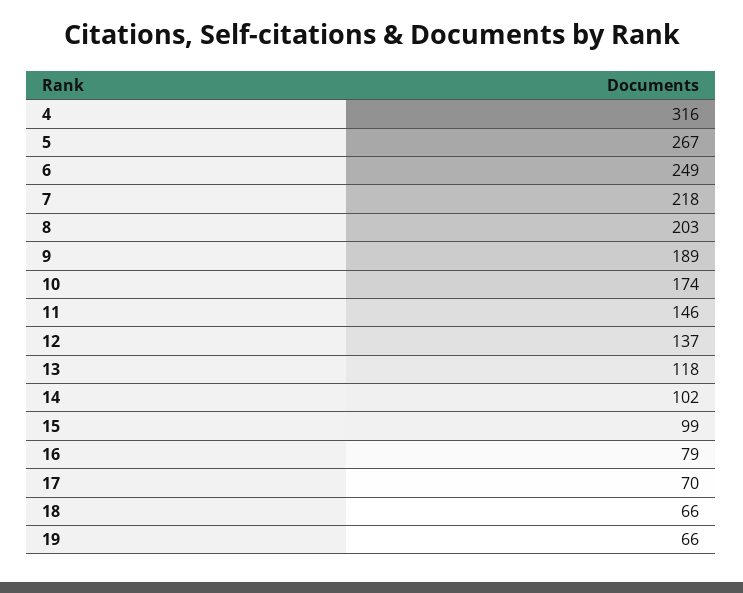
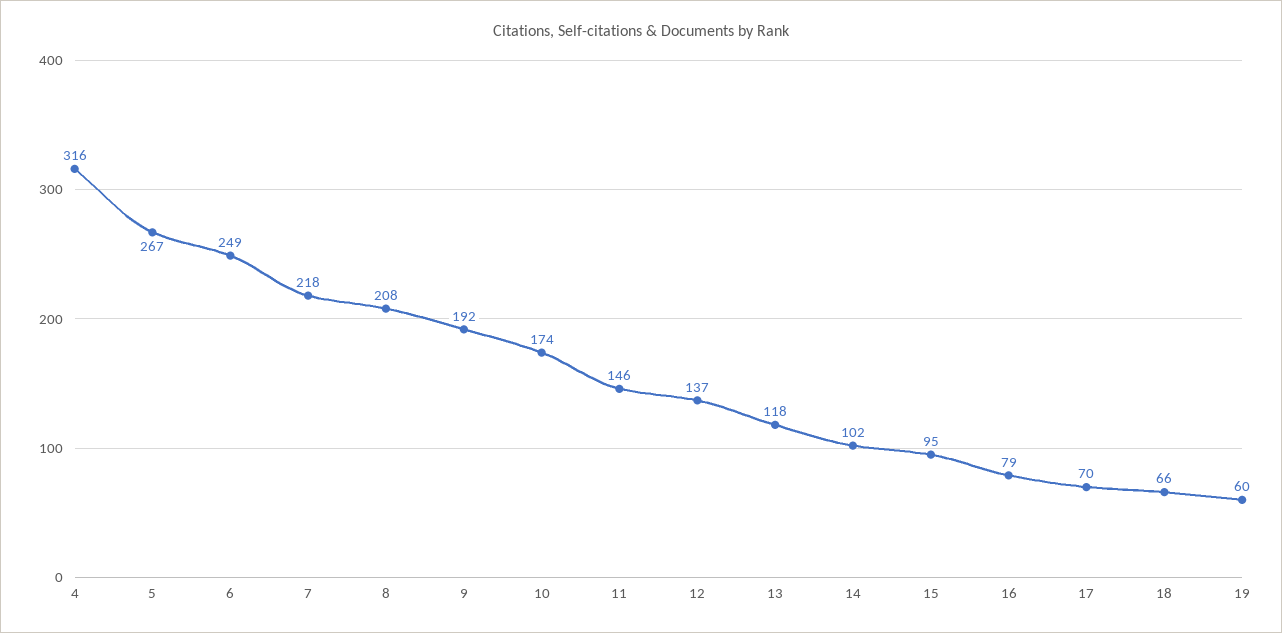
  {
    "4": 316,
    "5": 267,
    "6": 249,
    "7": 218,
-   "8": 203,
+   "8": 208,
-   "9": 189,
+   "9": 192,
    "10": 174,
    "11": 146,
    "12": 137,
    "13": 118,
    "14": 102,
-   "15": 99,
+   "15": 95,
    "16": 79,
    "17": 70,
    "18": 66,
-   "19": 66
+   "19": 60
  }

